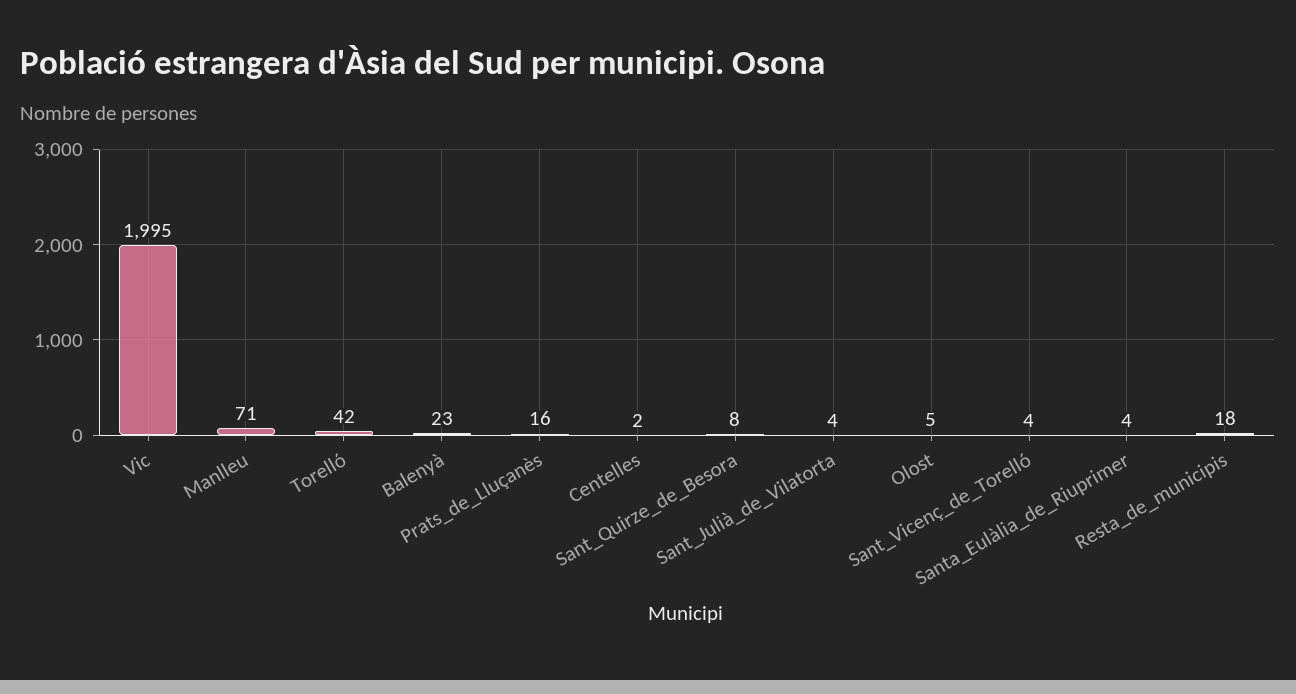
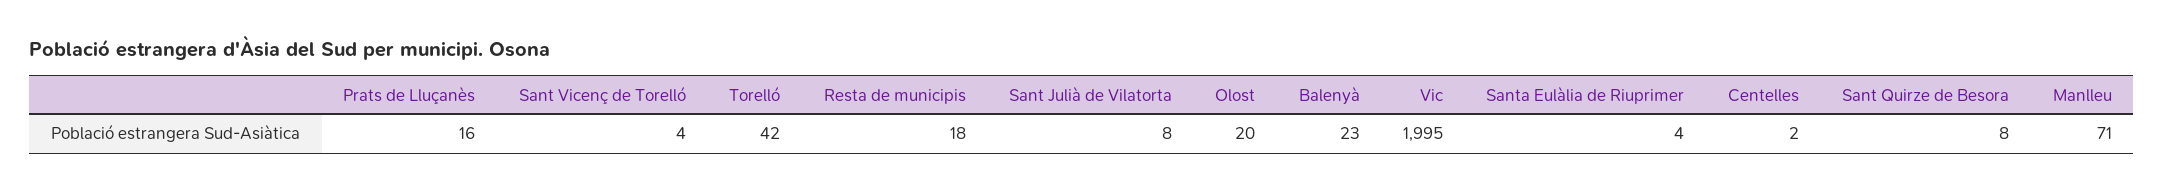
  {
    "Vic": 1995,
    "Manlleu": 71,
    "Torelló": 42,
    "Balenyà": 23,
    "Prats_de_Lluçanès": 16,
    "Centelles": 2,
    "Sant_Quirze_de_Besora": 8,
-   "Sant_Julià_de_Vilatorta": 4,
+   "Sant_Julià_de_Vilatorta": 8,
-   "Olost": 5,
+   "Olost": 20,
    "Sant_Vicenç_de_Torelló": 4,
    "Santa_Eulàlia_de_Riuprimer": 4,
    "Resta_de_municipis": 18
  }

